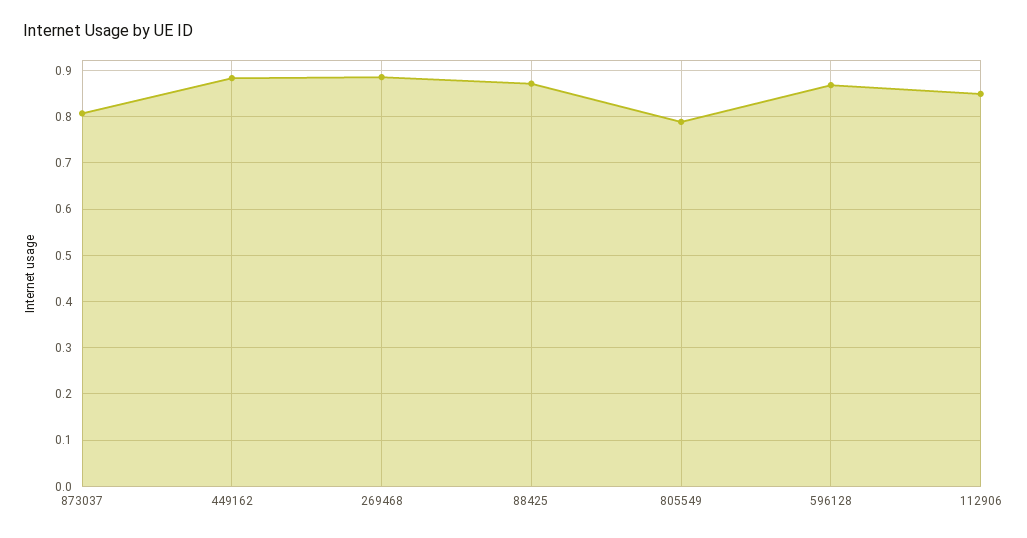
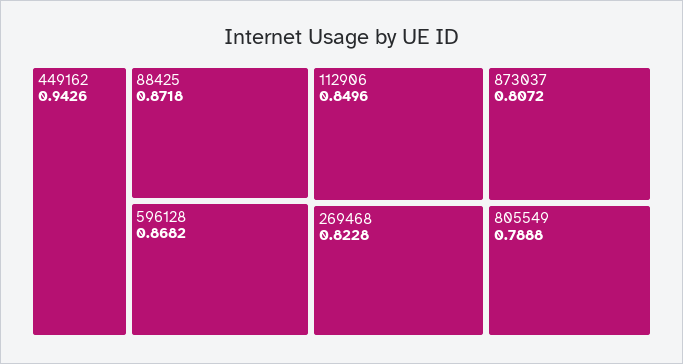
  {
    "873037": 0.8072,
-   "449162": 0.88,
+   "449162": 0.9426,
-   "269468": 0.88,
+   "269468": 0.8228,
    "88425": 0.8718,
    "805549": 0.7888,
    "596128": 0.8682,
    "112906": 0.8496
  }

